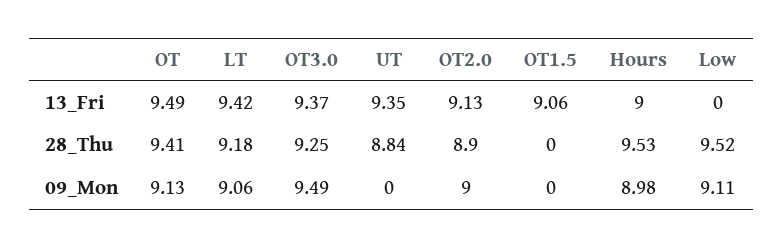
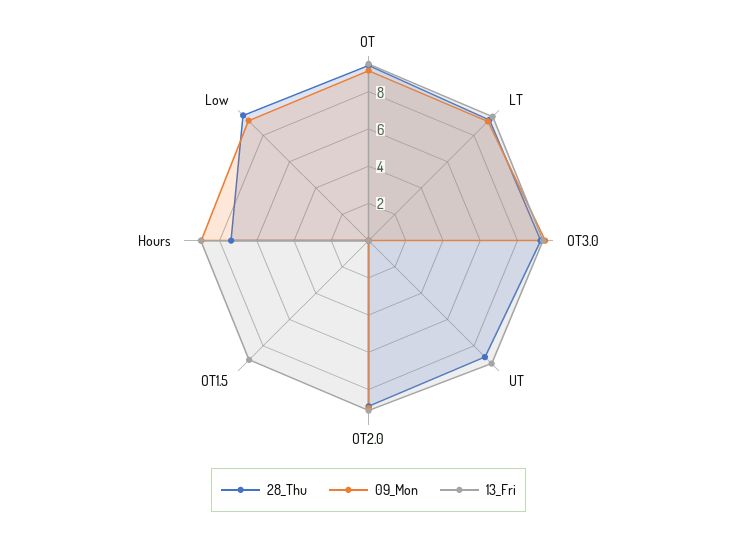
  {
    "13_Fri": {
      "OT": 9.49,
      "LT": 9.42,
      "OT3.0": 9.37,
      "UT": 9.35,
      "OT2.0": 9.13,
      "OT1.5": 9.06,
      "Hours": 9,
      "Low": 0
    },
    "28_Thu": {
      "OT": 9.41,
      "LT": 9.18,
      "OT3.0": 9.25,
      "UT": 8.84,
      "OT2.0": 8.9,
      "OT1.5": 0,
-     "Hours": 9.53,
+     "Hours": 7.5,
      "Low": 9.52
    },
    "09_Mon": {
      "OT": 9.13,
      "LT": 9.06,
      "OT3.0": 9.49,
      "UT": 0,
      "OT2.0": 9,
      "OT1.5": 0,
      "Hours": 8.98,
      "Low": 9.11
    }
  }

